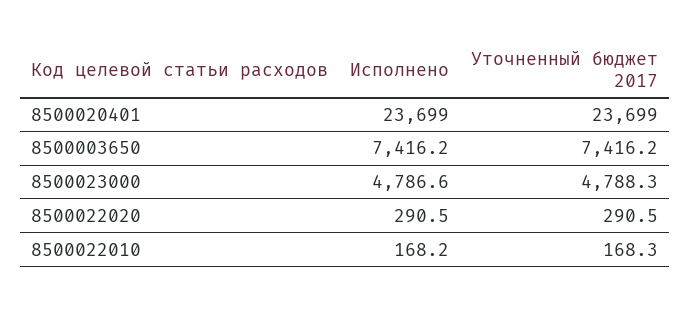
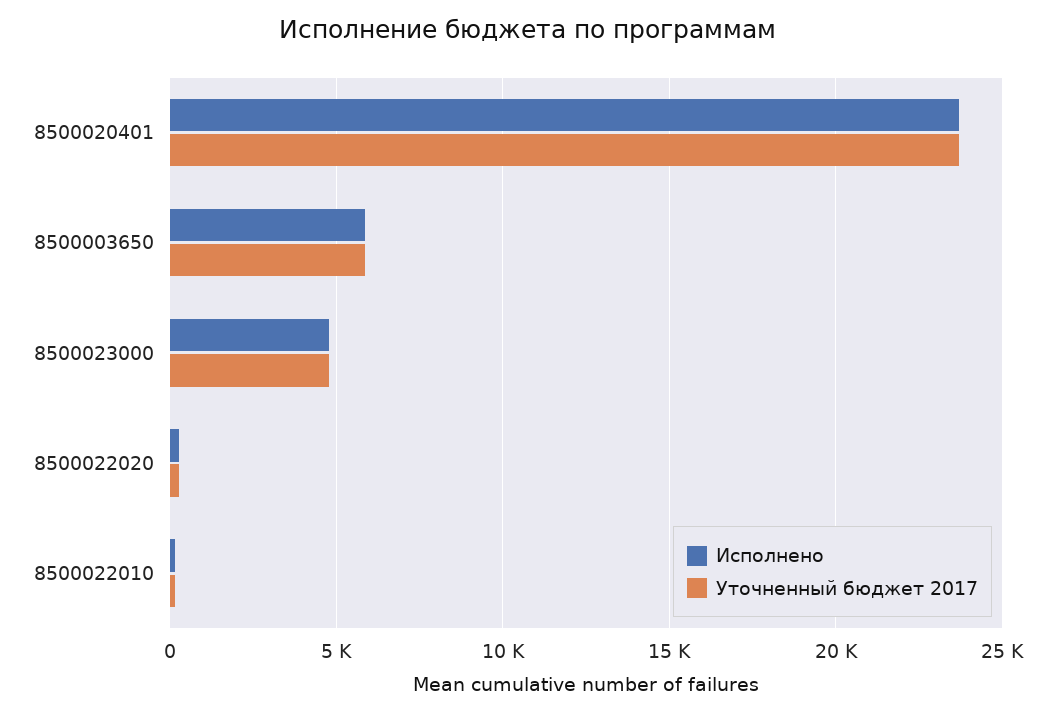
  {
    "Исполнено": {
      "8500020401": 23699,
-     "8500003650": 7416.2,
+     "8500003650": 6000,
      "8500023000": 4786.6,
      "8500022020": 290.5,
      "8500022010": 168.2
    },
    "Уточненный бюджет 2017": {
      "8500020401": 23699,
-     "8500003650": 7416.2,
+     "8500003650": 6000,
      "8500023000": 4788.3,
      "8500022020": 290.5,
      "8500022010": 168.3
    }
  }

